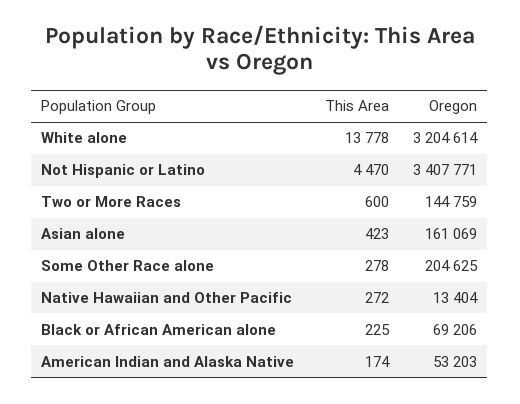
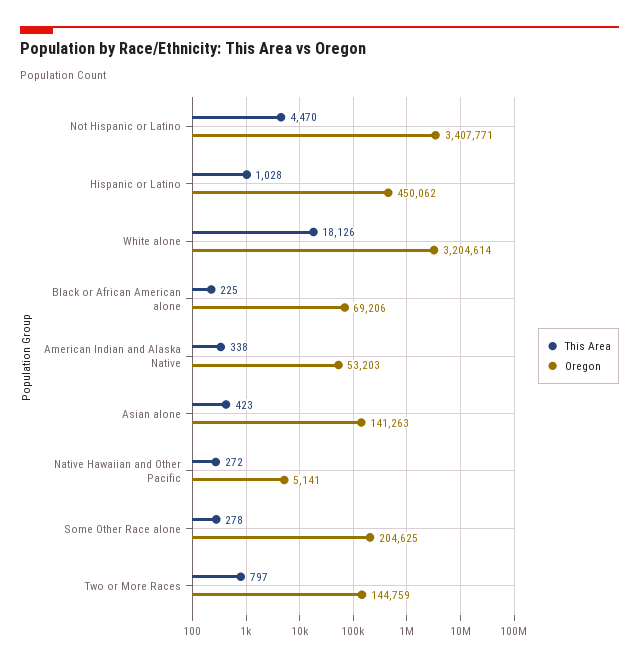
  {
    "This Area": {
-     "White alone": 13778,
+     "White alone": 18126,
      "Not Hispanic or Latino": 4470,
-     "Two or More Races": 600,
+     "Two or More Races": 797,
      "Asian alone": 423,
      "Some Other Race alone": 278,
      "Native Hawaiian and Other Pacific": 272,
      "Black or African American alone": 225,
-     "American Indian and Alaska Native": 174
+     "American Indian and Alaska Native": 338,
+     "Hispanic or Latino": 1028
    },
    "Oregon": {
      "White alone": 3204614,
      "Not Hispanic or Latino": 3407771,
      "Two or More Races": 144759,
-     "Asian alone": 161069,
+     "Asian alone": 141263,
      "Some Other Race alone": 204625,
-     "Native Hawaiian and Other Pacific": 13404,
+     "Native Hawaiian and Other Pacific": 5141,
      "Black or African American alone": 69206,
-     "American Indian and Alaska Native": 53203
+     "American Indian and Alaska Native": 53203,
+     "Hispanic or Latino": 450062
    }
  }

